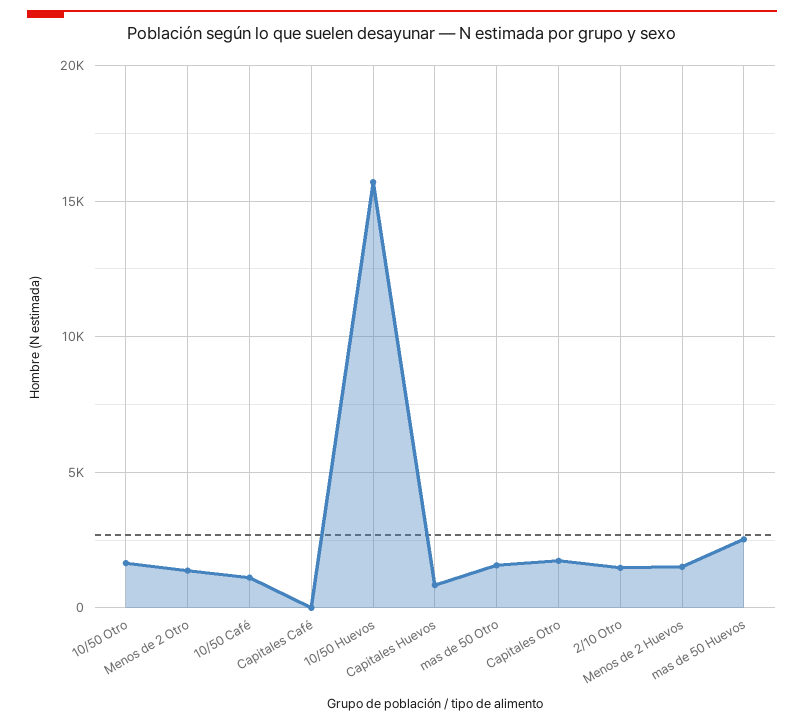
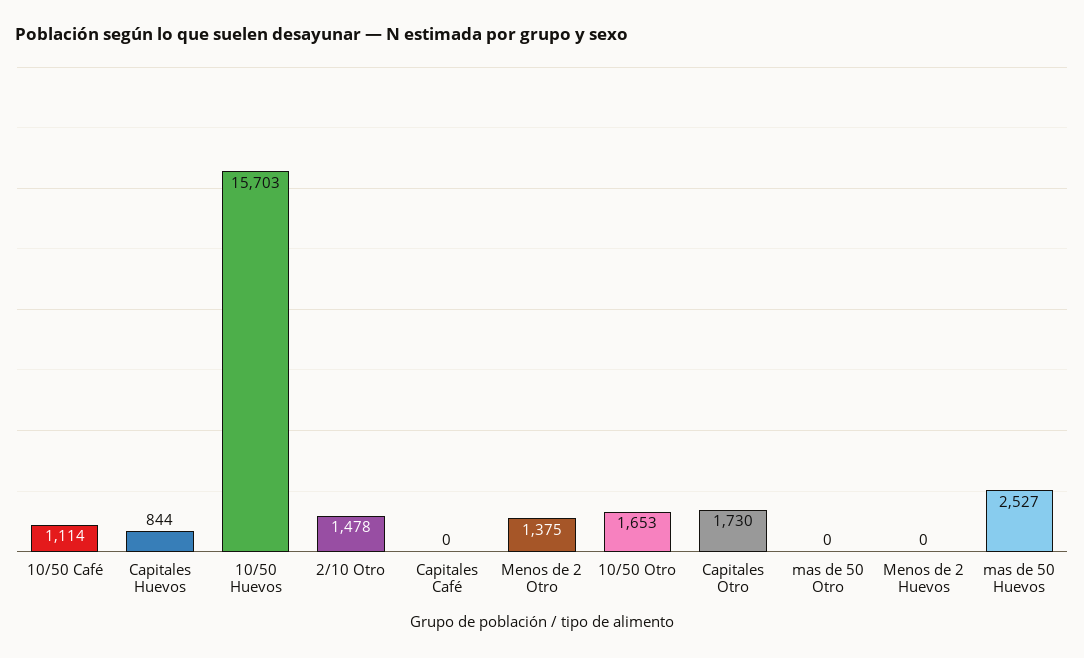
  {
    "10/50 Otro": 1653,
    "Menos de 2 Otro": 1375,
    "10/50 Café": 1114,
    "Capitales Café": 0,
    "10/50 Huevos": 15703,
    "Capitales Huevos": 844,
-   "mas de 50 Otro": 1500,
+   "mas de 50 Otro": 0,
    "Capitales Otro": 1730,
    "2/10 Otro": 1478,
-   "Menos de 2 Huevos": 1500,
+   "Menos de 2 Huevos": 0,
    "mas de 50 Huevos": 2527
  }

